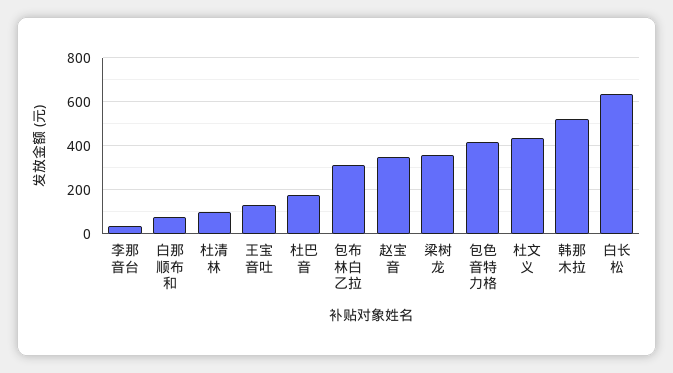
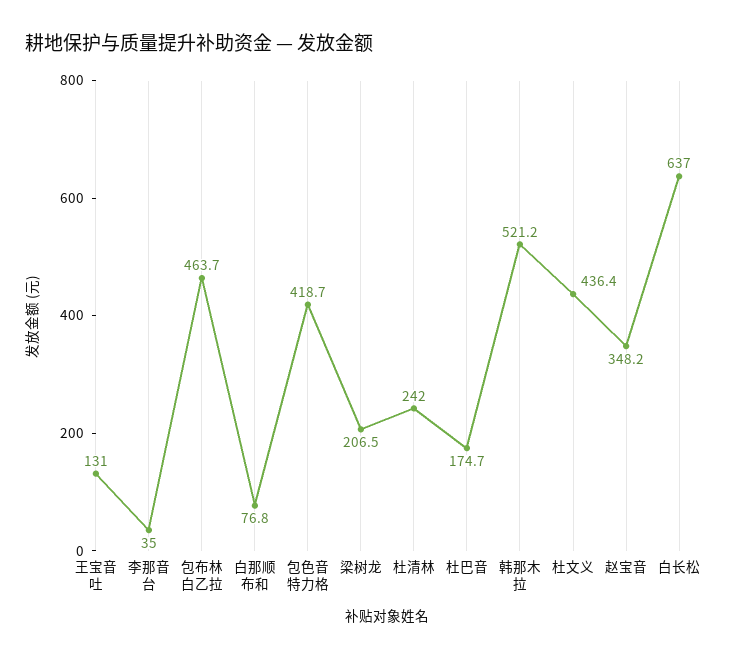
  {
    "李那音台": 35,
    "白那顺布和": 76.8,
-   "杜清林": 100,
+   "杜清林": 242,
    "王宝音吐": 131,
    "杜巴音": 174.7,
-   "包布林白乙拉": 300,
+   "包布林白乙拉": 463.7,
    "赵宝音": 348.2,
-   "梁树龙": 350,
+   "梁树龙": 206.5,
    "包色音特力格": 418.7,
    "杜文义": 436.4,
    "韩那木拉": 521.2,
    "白长松": 637
  }

